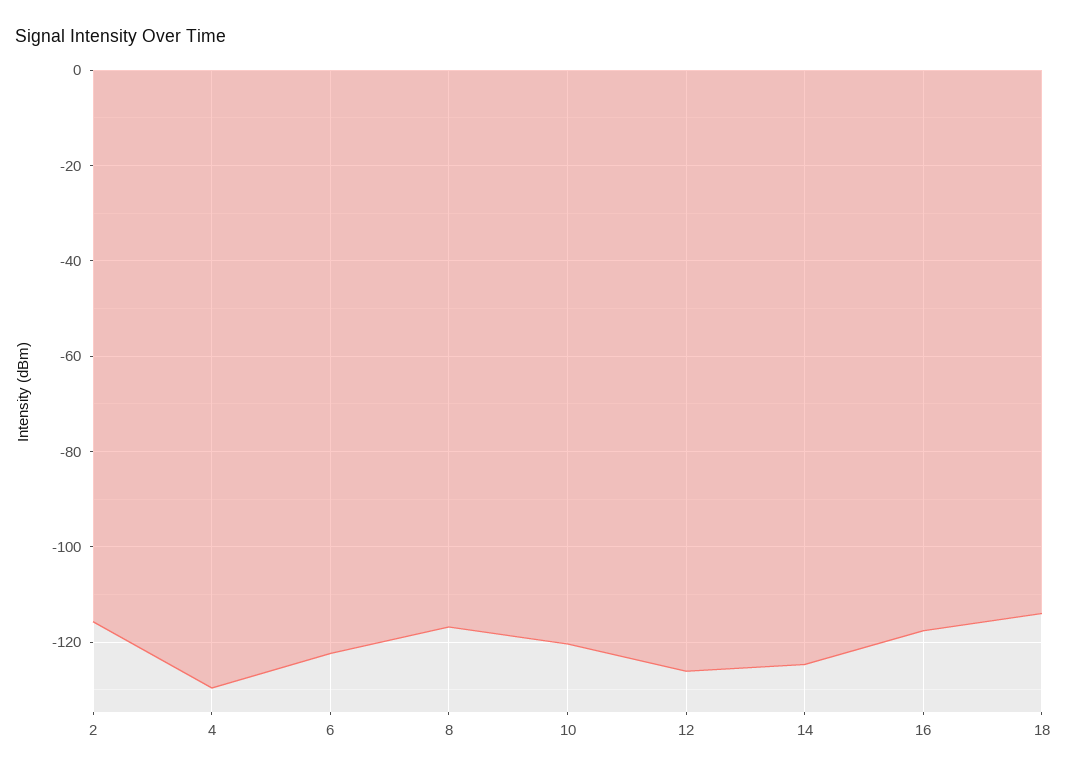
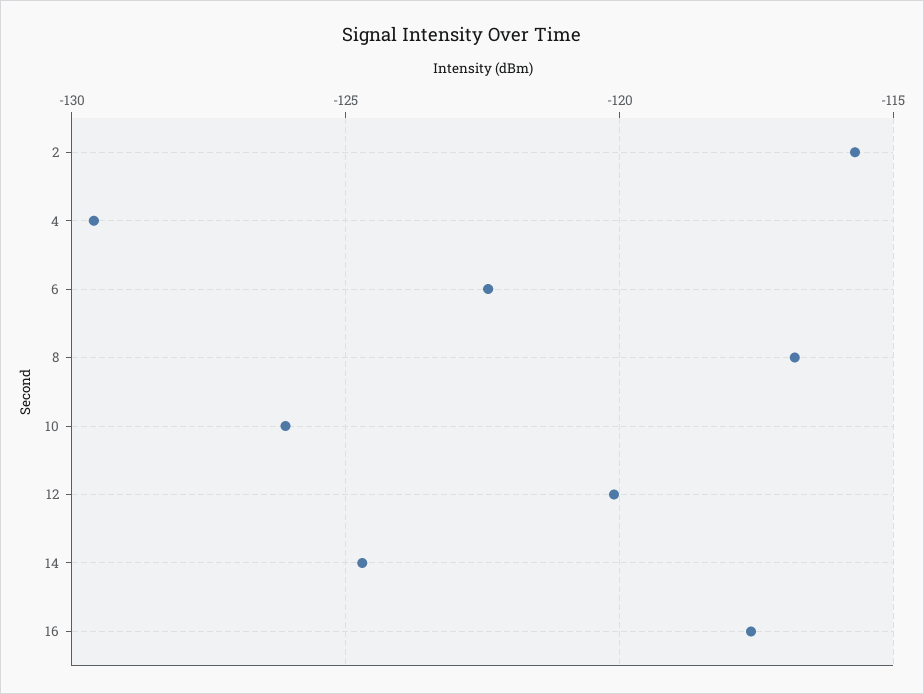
  {
    "2": -115.5,
    "4": -129.5,
    "6": -122.5,
    "8": -117,
-   "10": -120,
+   "10": -126,
-   "12": -126,
+   "12": -120,
    "14": -124.5,
-   "16": -117.5,
+   "16": -117.5
-   "18": -114
  }

